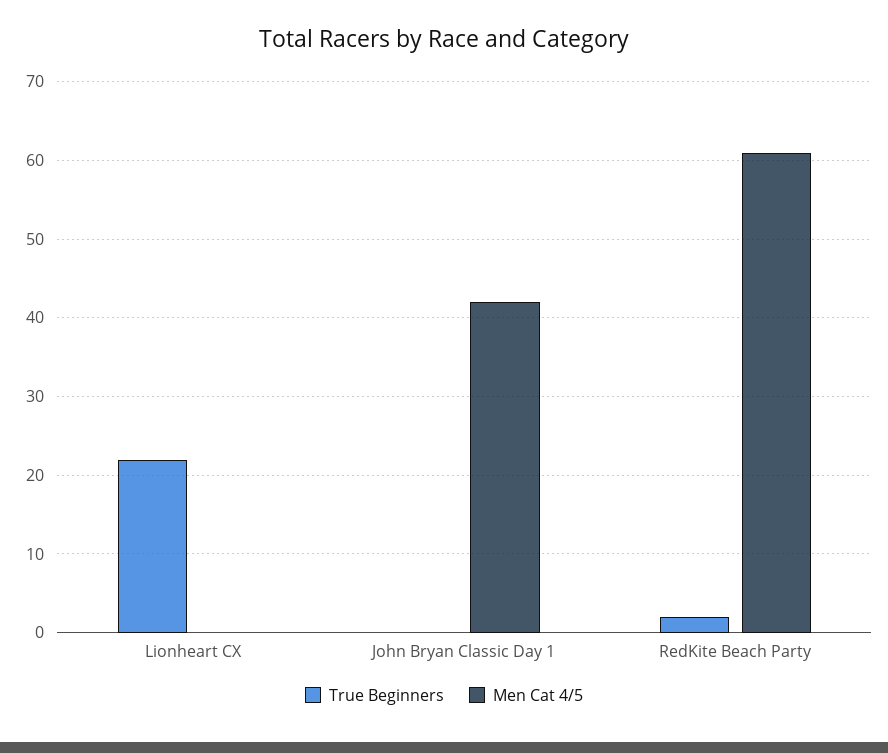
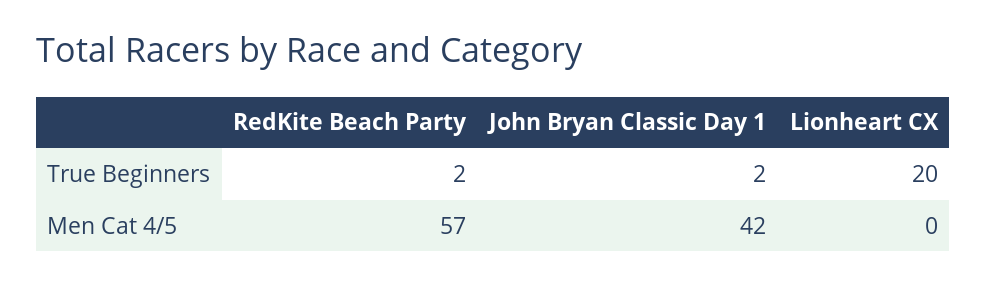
  {
    "True Beginners": {
-     "Lionheart CX": 22,
+     "Lionheart CX": 20,
-     "John Bryan Classic Day 1": 0,
+     "John Bryan Classic Day 1": 2,
      "RedKite Beach Party": 2
    },
    "Men Cat 4/5": {
      "Lionheart CX": 0,
      "John Bryan Classic Day 1": 42,
-     "RedKite Beach Party": 61
+     "RedKite Beach Party": 57
    }
  }

